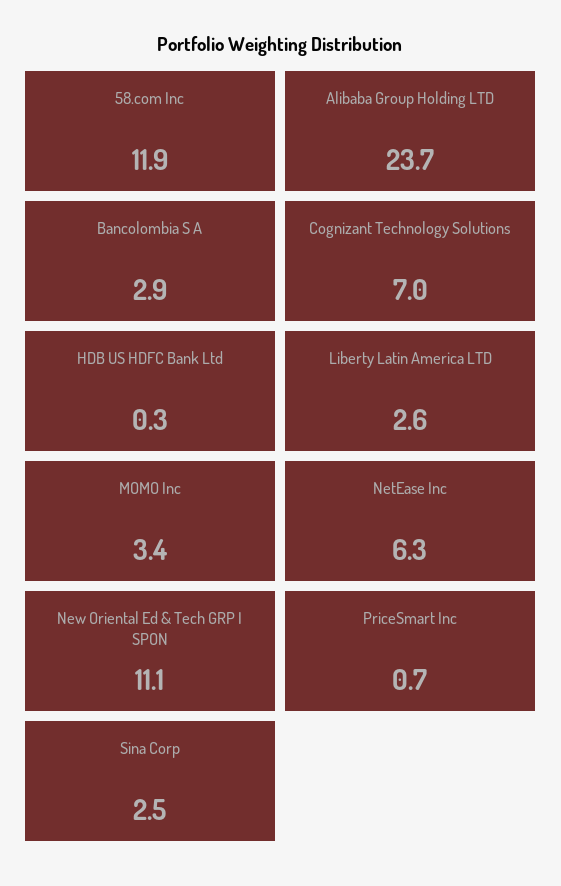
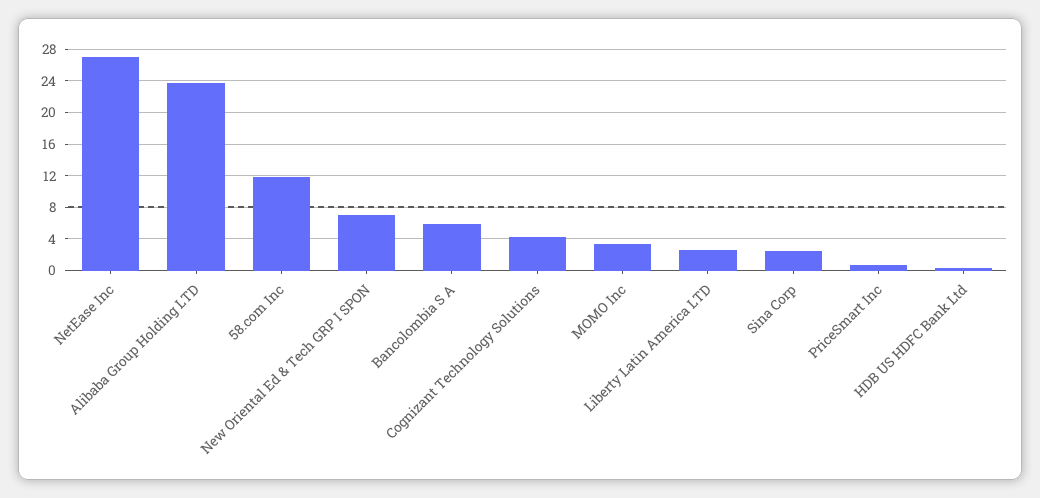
  {
    "58.com Inc": 11.9,
    "Alibaba Group Holding LTD": 23.7,
-   "Bancolombia S A": 2.9,
+   "Bancolombia S A": 6,
-   "Cognizant Technology Solutions": 7,
+   "Cognizant Technology Solutions": 4,
    "HDB US HDFC Bank Ltd": 0.3,
    "Liberty Latin America LTD": 2.6,
    "MOMO Inc": 3.4,
-   "NetEase Inc": 6.3,
+   "NetEase Inc": 27,
-   "New Oriental Ed & Tech GRP I SPON": 11.1,
+   "New Oriental Ed & Tech GRP I SPON": 7,
    "PriceSmart Inc": 0.7,
    "Sina Corp": 2.5
  }

